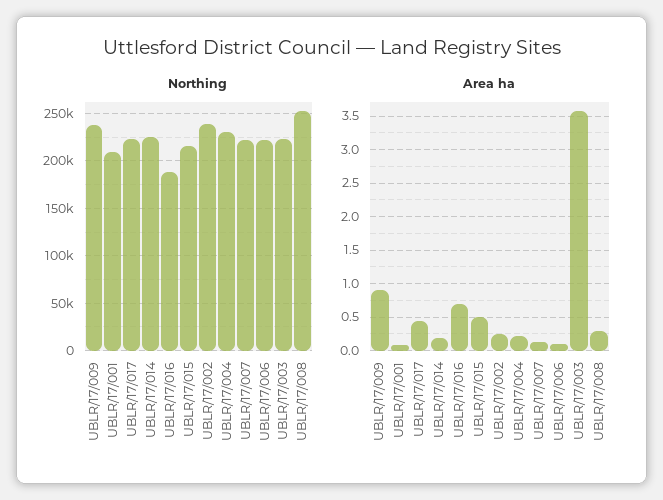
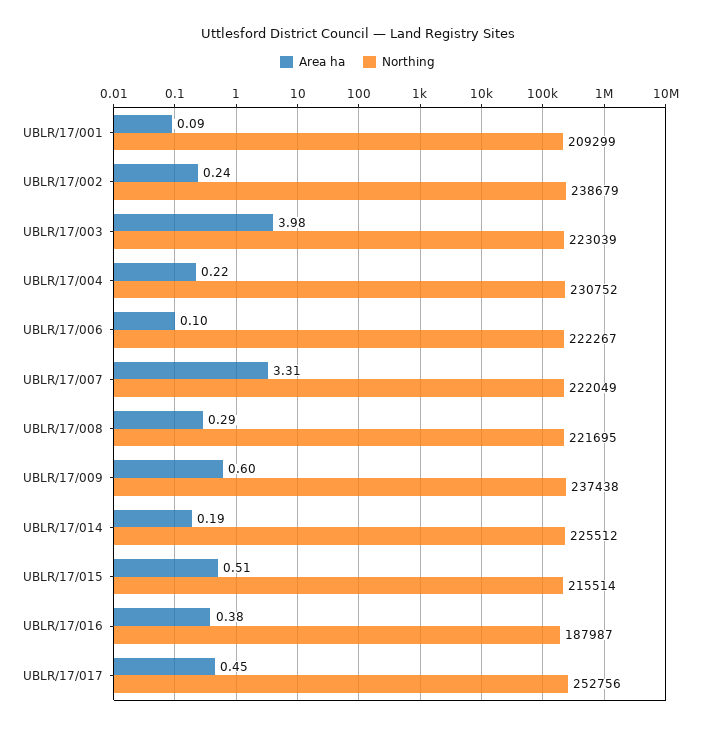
  {
    "Northing": {
      "UBLR/17/009": 237438,
      "UBLR/17/001": 209299,
-     "UBLR/17/017": 220000,
+     "UBLR/17/017": 252756,
      "UBLR/17/014": 225512,
      "UBLR/17/016": 187987,
      "UBLR/17/015": 215514,
      "UBLR/17/002": 238679,
      "UBLR/17/004": 230752,
      "UBLR/17/007": 222049,
      "UBLR/17/006": 222267,
      "UBLR/17/003": 223039,
-     "UBLR/17/008": 250000
+     "UBLR/17/008": 221695
    },
    "Area ha": {
-     "UBLR/17/009": 0.9,
+     "UBLR/17/009": 0.6,
      "UBLR/17/001": 0.09,
      "UBLR/17/017": 0.45,
      "UBLR/17/014": 0.19,
-     "UBLR/17/016": 0.7,
+     "UBLR/17/016": 0.38,
      "UBLR/17/015": 0.51,
      "UBLR/17/002": 0.24,
      "UBLR/17/004": 0.22,
-     "UBLR/17/007": 0.1,
+     "UBLR/17/007": 3.31,
      "UBLR/17/006": 0.1,
-     "UBLR/17/003": 3.6,
+     "UBLR/17/003": 3.98,
      "UBLR/17/008": 0.29
    }
  }

